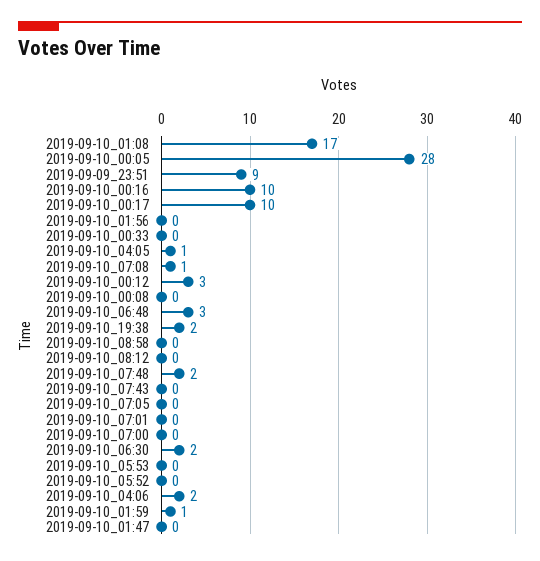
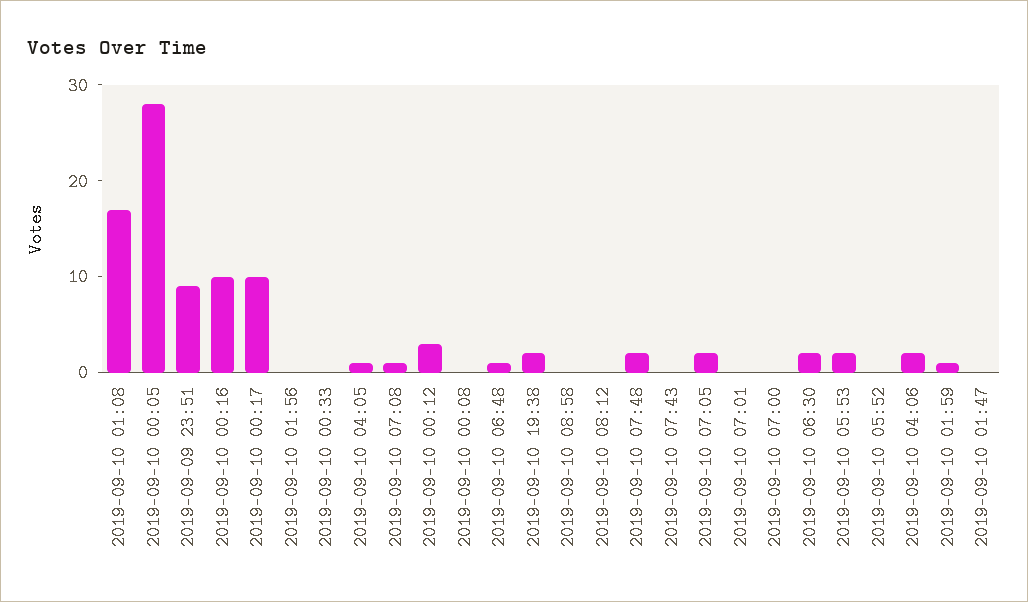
  {
    "2019-09-10_01:08": 17,
    "2019-09-10_00:05": 28,
    "2019-09-09_23:51": 9,
    "2019-09-10_00:16": 10,
    "2019-09-10_00:17": 10,
    "2019-09-10_01:56": 0,
    "2019-09-10_00:33": 0,
    "2019-09-10_04:05": 1,
    "2019-09-10_07:08": 1,
    "2019-09-10_00:12": 3,
    "2019-09-10_00:08": 0,
-   "2019-09-10_06:48": 3,
+   "2019-09-10_06:48": 1,
    "2019-09-10_19:38": 2,
    "2019-09-10_08:58": 0,
    "2019-09-10_08:12": 0,
    "2019-09-10_07:48": 2,
    "2019-09-10_07:43": 0,
-   "2019-09-10_07:05": 0,
+   "2019-09-10_07:05": 2,
    "2019-09-10_07:01": 0,
    "2019-09-10_07:00": 0,
    "2019-09-10_06:30": 2,
-   "2019-09-10_05:53": 0,
+   "2019-09-10_05:53": 2,
    "2019-09-10_05:52": 0,
    "2019-09-10_04:06": 2,
    "2019-09-10_01:59": 1,
    "2019-09-10_01:47": 0
  }

